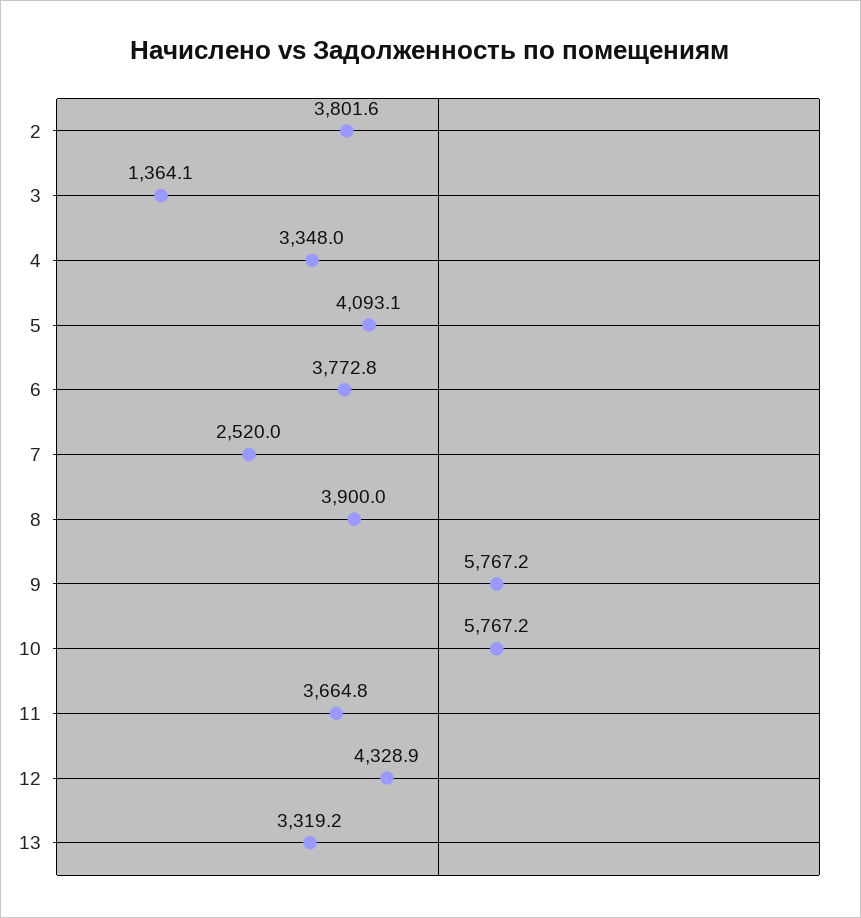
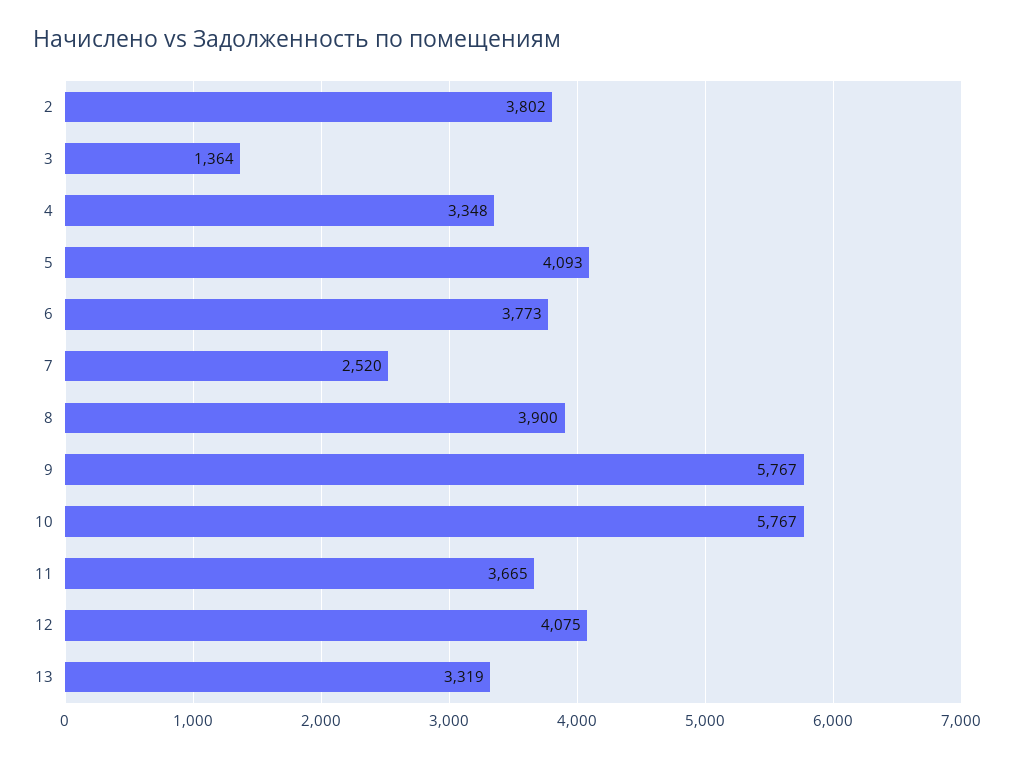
  {
    "2": 3801.6,
    "3": 1364.1,
    "4": 3348,
    "5": 4093.1,
    "6": 3772.8,
    "7": 2520,
    "8": 3900,
    "9": 5767.2,
    "10": 5767.2,
    "11": 3664.8,
-   "12": 4328.9,
+   "12": 4075,
    "13": 3319.2
  }

